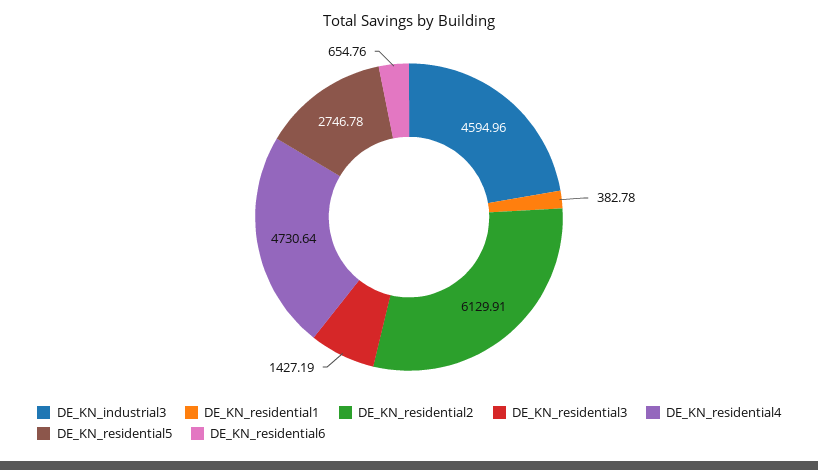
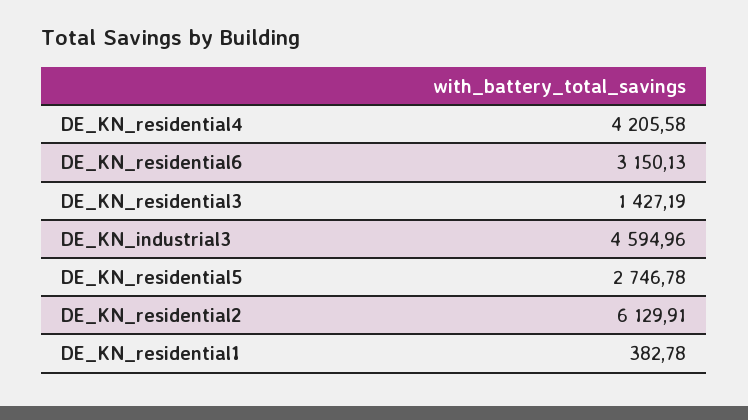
  {
    "DE_KN_industrial3": 4594.96,
    "DE_KN_residential1": 382.78,
    "DE_KN_residential2": 6129.91,
    "DE_KN_residential3": 1427.19,
-   "DE_KN_residential4": 4730.64,
+   "DE_KN_residential4": 4205.58,
    "DE_KN_residential5": 2746.78,
-   "DE_KN_residential6": 654.76
+   "DE_KN_residential6": 3150.13
  }

